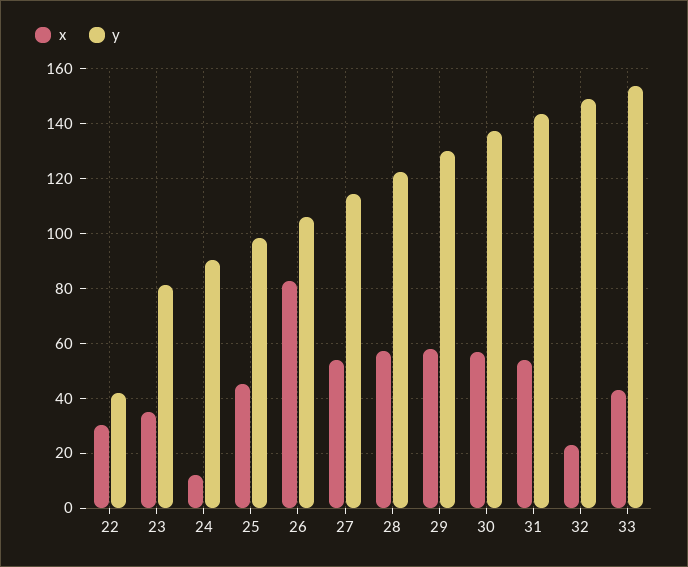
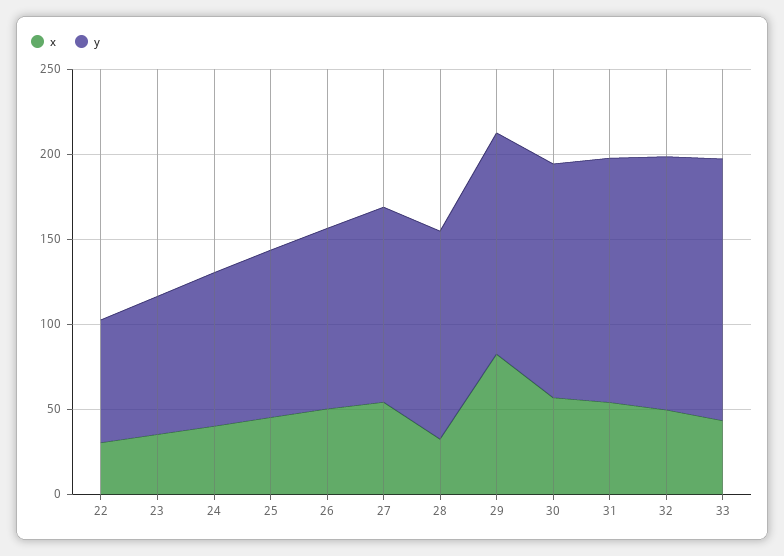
  {
    "x": {
      "22": 30,
      "23": 35,
-     "24": 12.5,
+     "24": 40,
      "25": 45,
-     "26": 82.5,
+     "26": 50,
      "27": 55,
-     "28": 57.5,
+     "28": 30,
-     "29": 57.5,
+     "29": 80,
      "30": 57.5,
      "31": 55,
-     "32": 22.5,
+     "32": 50,
      "33": 42.5
    },
    "y": {
-     "22": 42.5,
+     "22": 70,
      "23": 80,
      "24": 90,
      "25": 97.5,
      "26": 105,
      "27": 115,
      "28": 122.5,
      "29": 130,
      "30": 137.5,
      "31": 142.5,
      "32": 150,
      "33": 155
    }
  }

